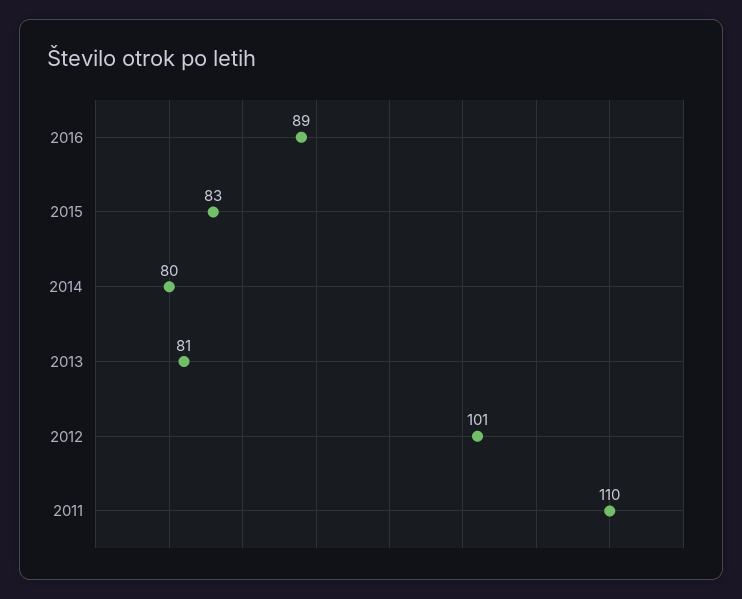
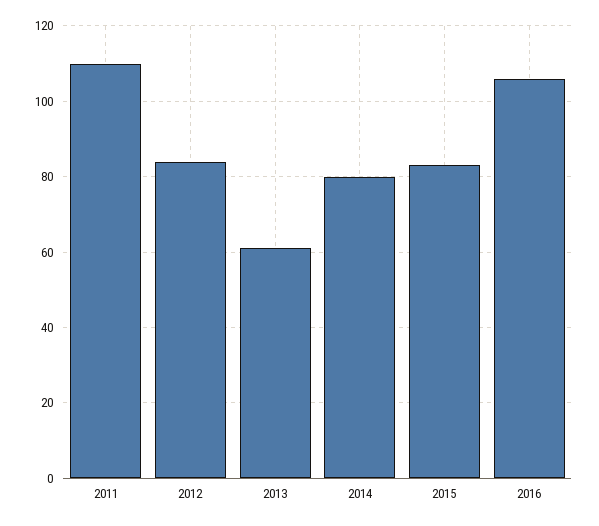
  {
-   "2016": 89,
+   "2016": 105,
    "2015": 83,
    "2014": 80,
-   "2013": 81,
+   "2013": 60,
-   "2012": 101,
+   "2012": 85,
    "2011": 110
  }

